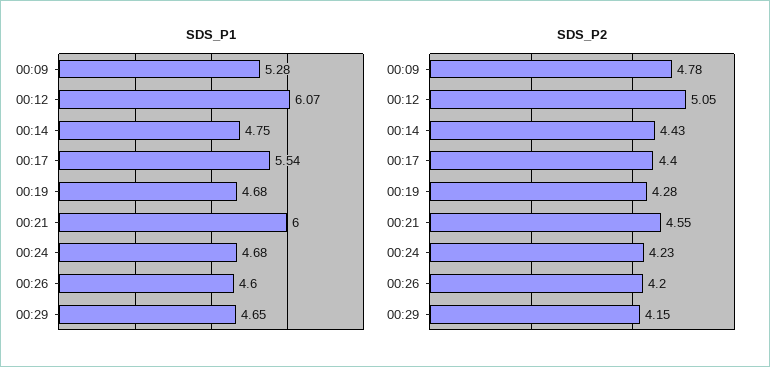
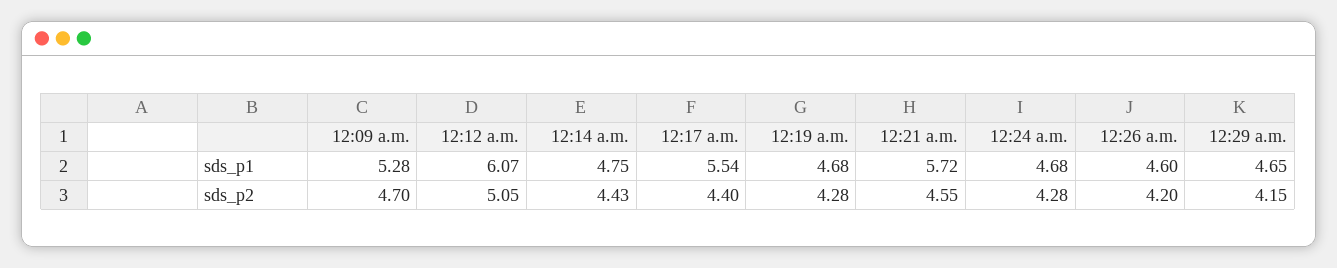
  {
    "SDS_P1": {
      "00:09": 5.28,
      "00:12": 6.07,
      "00:14": 4.75,
      "00:17": 5.54,
      "00:19": 4.68,
-     "00:21": 6,
+     "00:21": 5.72,
      "00:24": 4.68,
      "00:26": 4.6,
      "00:29": 4.65
    },
    "SDS_P2": {
-     "00:09": 4.78,
+     "00:09": 4.7,
      "00:12": 5.05,
      "00:14": 4.43,
      "00:17": 4.4,
      "00:19": 4.28,
      "00:21": 4.55,
-     "00:24": 4.23,
+     "00:24": 4.28,
      "00:26": 4.2,
      "00:29": 4.15
    }
  }

